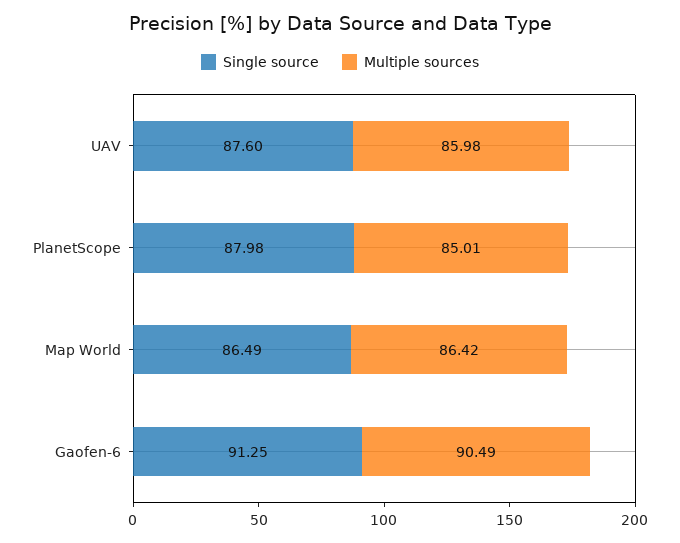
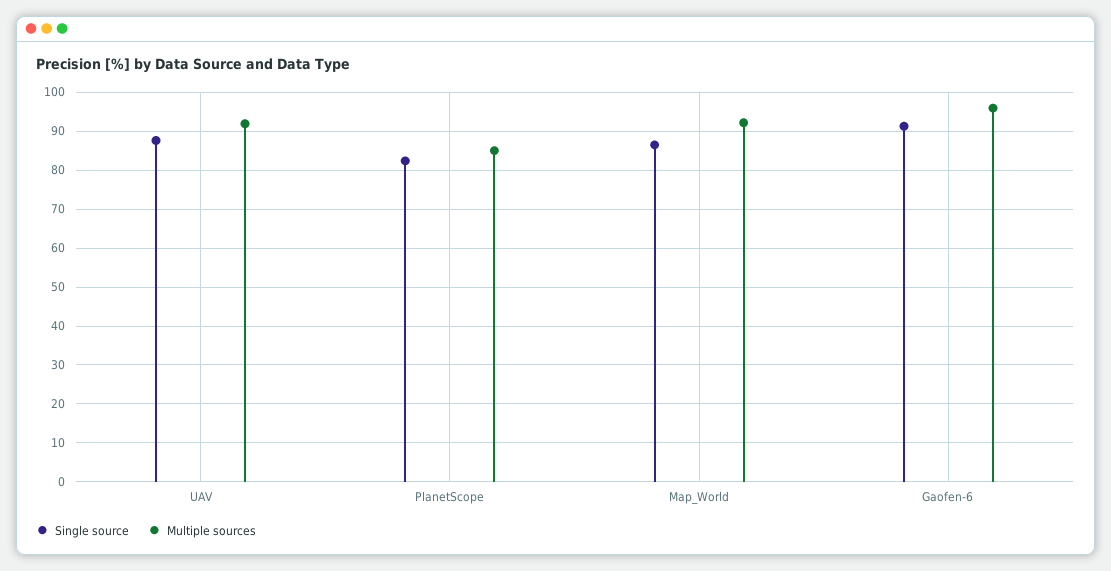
  {
    "Single source": {
      "UAV": 87.6,
-     "PlanetScope": 87.98,
+     "PlanetScope": 82,
      "Map World": 86.49,
      "Gaofen-6": 91.25
    },
    "Multiple sources": {
-     "UAV": 85.98,
+     "UAV": 92,
      "PlanetScope": 85.01,
-     "Map World": 86.42,
+     "Map World": 92,
-     "Gaofen-6": 90.49
+     "Gaofen-6": 96
    }
  }

